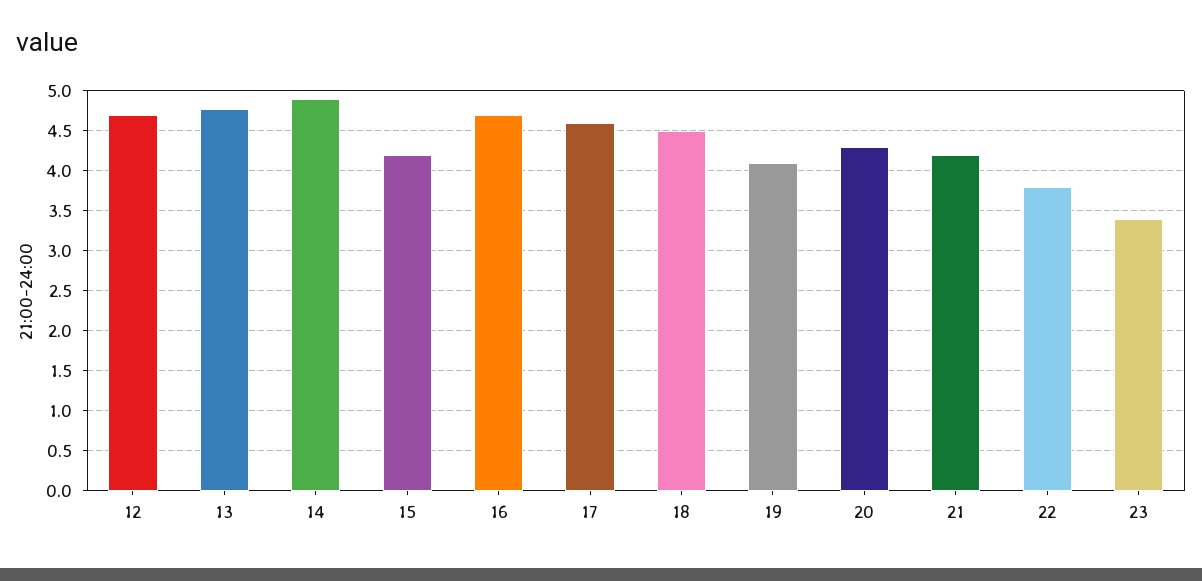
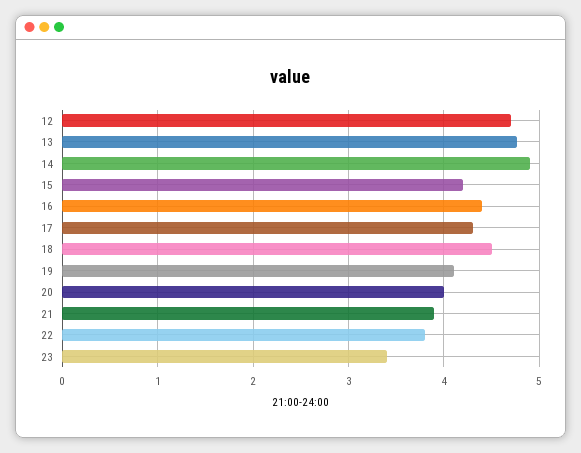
  {
    "12": 4.7,
    "13": 4.8,
    "14": 4.9,
    "15": 4.2,
-   "16": 4.7,
+   "16": 4.4,
-   "17": 4.6,
+   "17": 4.3,
    "18": 4.5,
    "19": 4.1,
-   "20": 4.3,
+   "20": 4,
-   "21": 4.2,
+   "21": 3.9,
    "22": 3.8,
    "23": 3.4
  }

